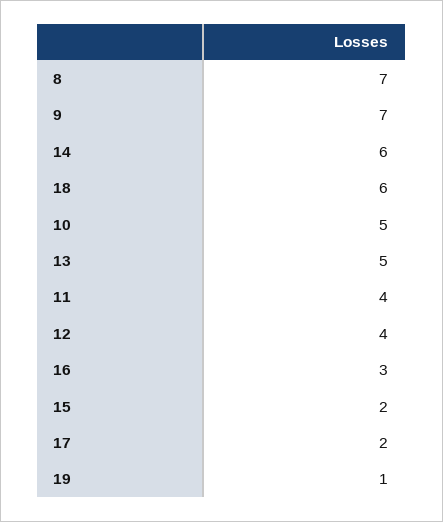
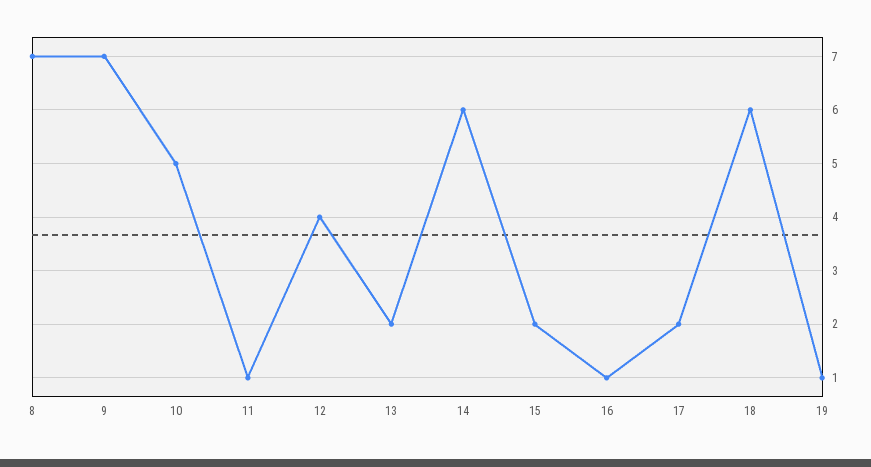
  {
    "8": 7,
    "9": 7,
    "14": 6,
    "18": 6,
    "10": 5,
-   "13": 5,
+   "13": 2,
-   "11": 4,
+   "11": 1,
    "12": 4,
-   "16": 3,
+   "16": 1,
    "15": 2,
    "17": 2,
    "19": 1
  }

